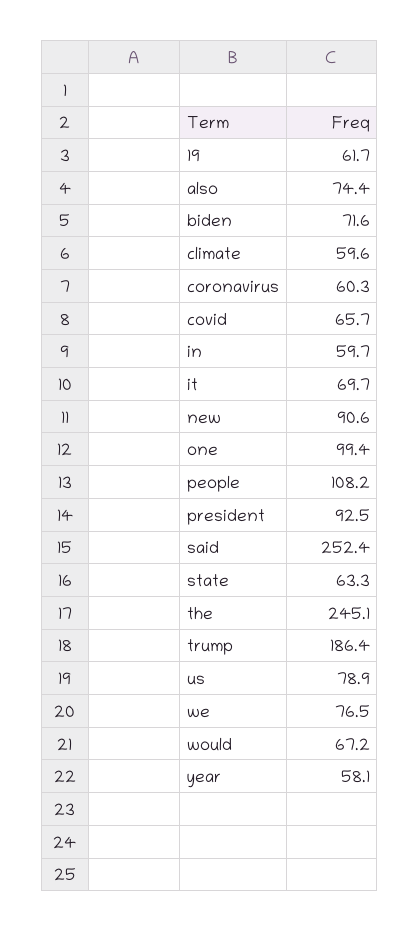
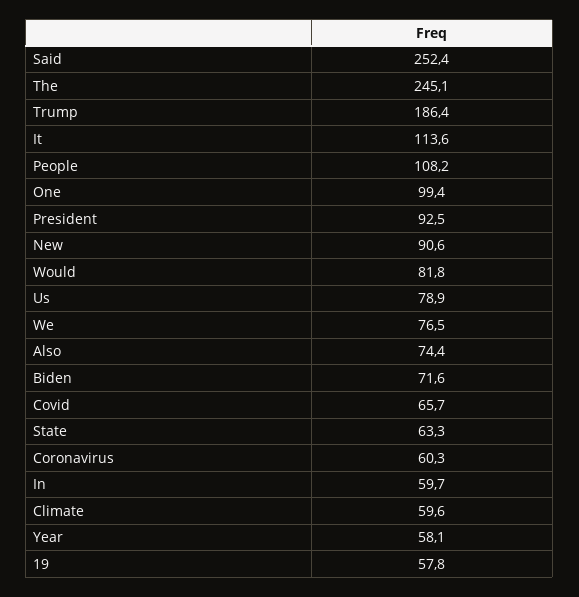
  {
-   "19": 61.7,
+   "19": 57.8,
    "also": 74.4,
    "biden": 71.6,
    "climate": 59.6,
    "coronavirus": 60.3,
    "covid": 65.7,
    "in": 59.7,
-   "it": 69.7,
+   "it": 113.6,
    "new": 90.6,
    "one": 99.4,
    "people": 108.2,
    "president": 92.5,
    "said": 252.4,
    "state": 63.3,
    "the": 245.1,
    "trump": 186.4,
    "us": 78.9,
    "we": 76.5,
-   "would": 67.2,
+   "would": 81.8,
    "year": 58.1
  }

